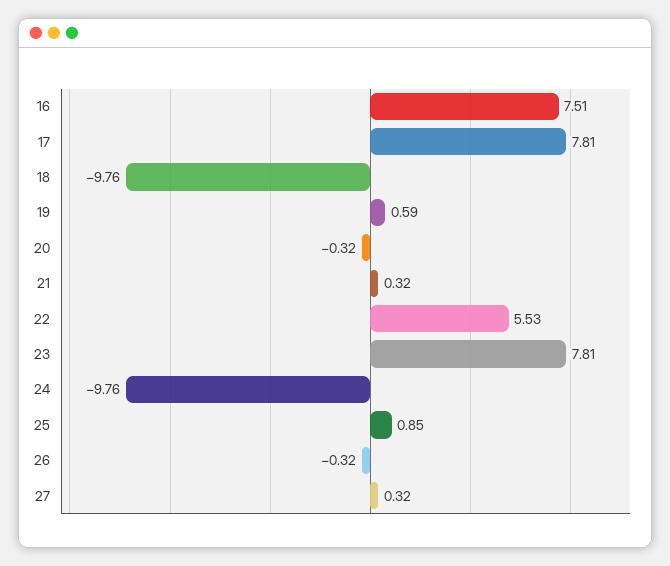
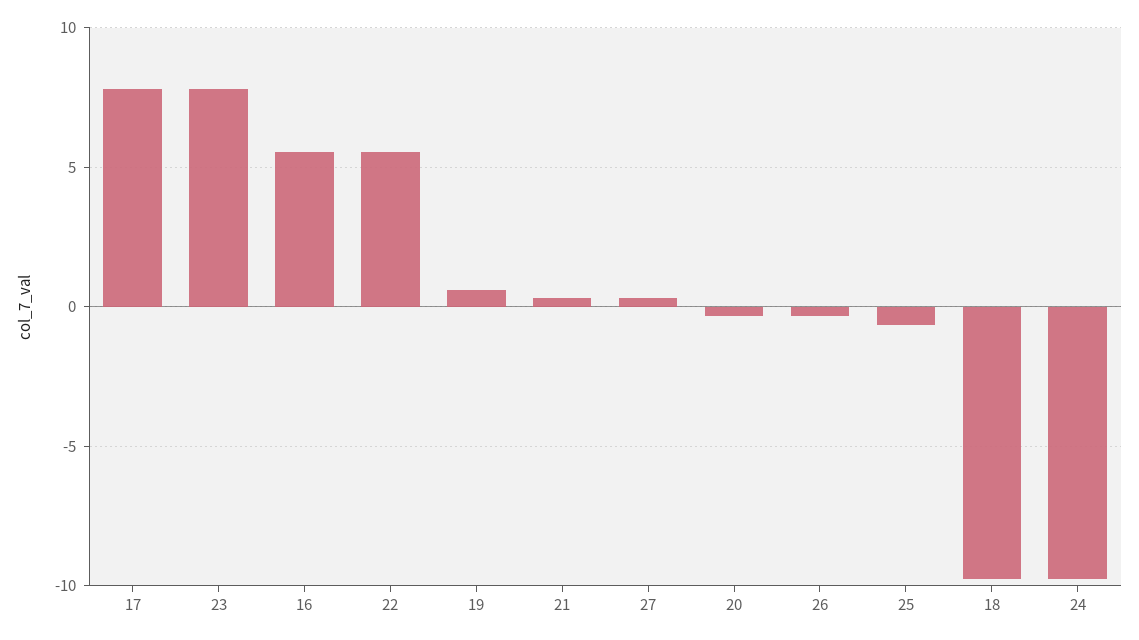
  {
-   "16": 7.51,
+   "16": 5.5,
    "17": 7.81,
    "18": -9.76,
    "19": 0.59,
    "20": -0.32,
    "21": 0.32,
    "22": 5.53,
    "23": 7.81,
    "24": -9.76,
-   "25": 0.85,
+   "25": -0.5,
    "26": -0.32,
    "27": 0.32
  }

